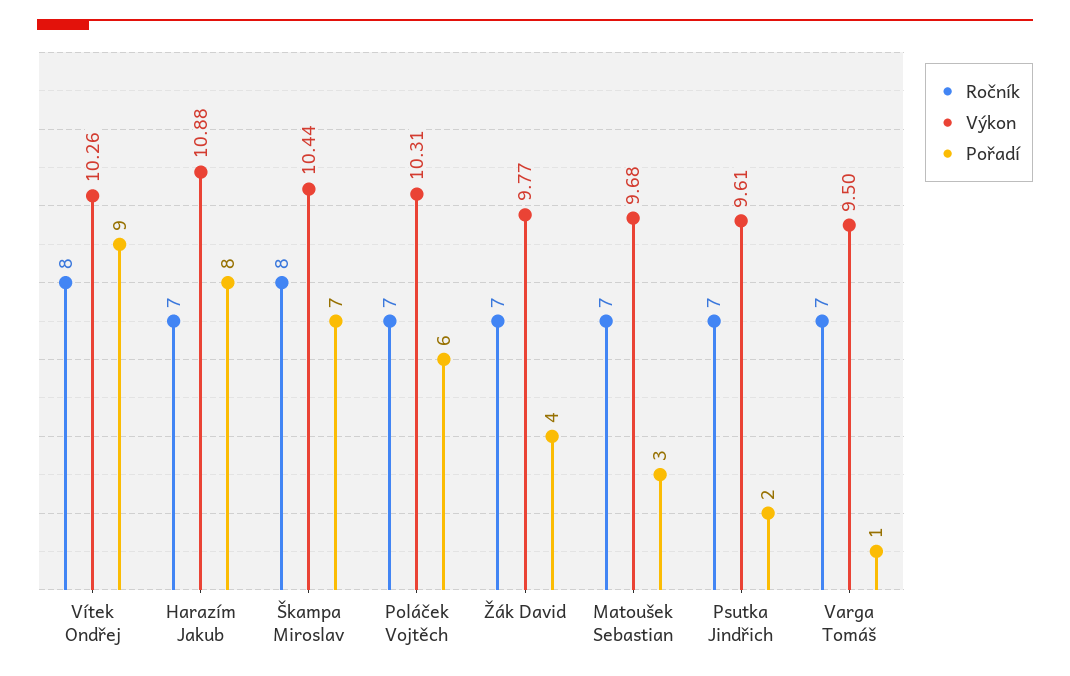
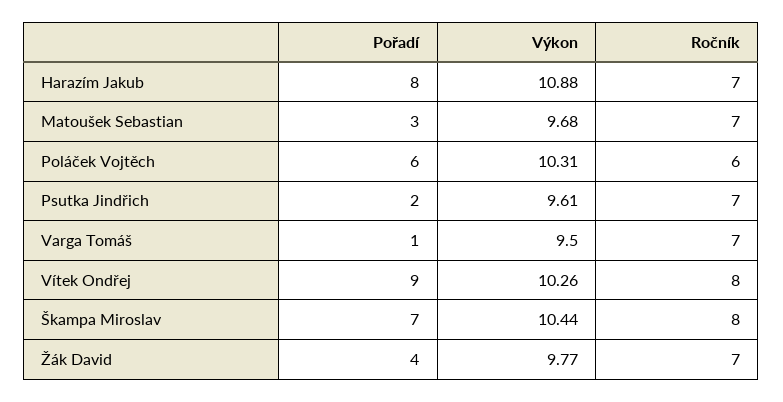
  {
    "Ročník": {
      "Vítek Ondřej": 8,
      "Harazím Jakub": 7,
      "Škampa Miroslav": 8,
-     "Poláček Vojtěch": 7,
+     "Poláček Vojtěch": 6,
      "Žák David": 7,
      "Matoušek Sebastian": 7,
      "Psutka Jindřich": 7,
      "Varga Tomáš": 7
    },
    "Výkon": {
      "Vítek Ondřej": 10.26,
      "Harazím Jakub": 10.88,
      "Škampa Miroslav": 10.44,
      "Poláček Vojtěch": 10.31,
      "Žák David": 9.77,
      "Matoušek Sebastian": 9.68,
      "Psutka Jindřich": 9.61,
      "Varga Tomáš": 9.5
    },
    "Pořadí": {
      "Vítek Ondřej": 9,
      "Harazím Jakub": 8,
      "Škampa Miroslav": 7,
      "Poláček Vojtěch": 6,
      "Žák David": 4,
      "Matoušek Sebastian": 3,
      "Psutka Jindřich": 2,
      "Varga Tomáš": 1
    }
  }

